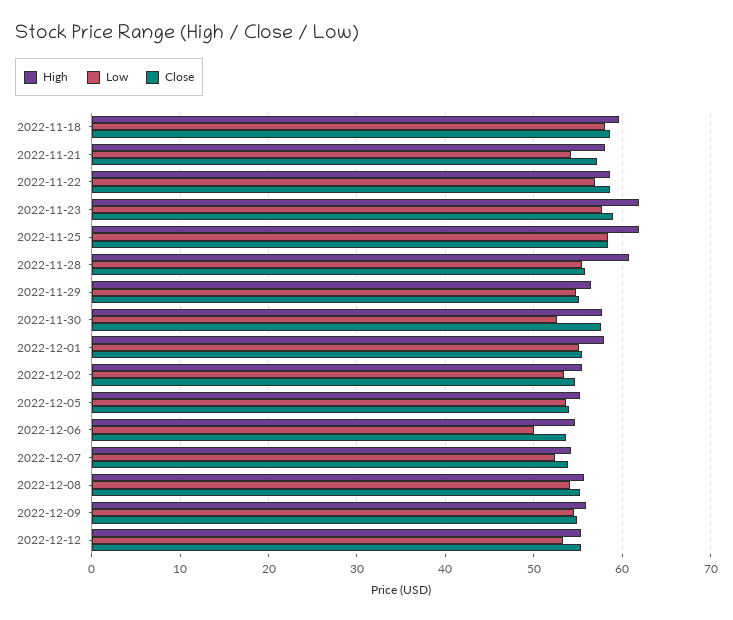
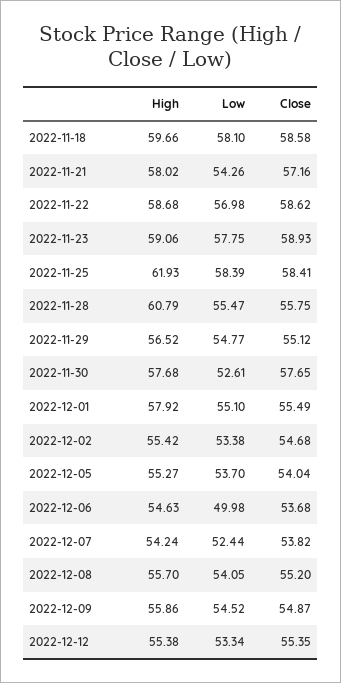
  {
    "High": {
      "2022-11-18": 59.66,
      "2022-11-21": 58.02,
      "2022-11-22": 58.68,
-     "2022-11-23": 62,
+     "2022-11-23": 59.06,
      "2022-11-25": 61.93,
      "2022-11-28": 60.79,
      "2022-11-29": 56.52,
      "2022-11-30": 57.68,
      "2022-12-01": 57.92,
      "2022-12-02": 55.42,
      "2022-12-05": 55.27,
      "2022-12-06": 54.63,
      "2022-12-07": 54.24,
      "2022-12-08": 55.7,
      "2022-12-09": 55.86,
      "2022-12-12": 55.38
    },
    "Low": {
      "2022-11-18": 58.1,
      "2022-11-21": 54.26,
      "2022-11-22": 56.98,
      "2022-11-23": 57.75,
      "2022-11-25": 58.39,
      "2022-11-28": 55.47,
      "2022-11-29": 54.77,
      "2022-11-30": 52.61,
      "2022-12-01": 55.1,
      "2022-12-02": 53.38,
      "2022-12-05": 53.7,
      "2022-12-06": 49.98,
      "2022-12-07": 52.44,
      "2022-12-08": 54.05,
      "2022-12-09": 54.52,
      "2022-12-12": 53.34
    },
    "Close": {
      "2022-11-18": 58.58,
      "2022-11-21": 57.16,
      "2022-11-22": 58.62,
      "2022-11-23": 58.93,
      "2022-11-25": 58.41,
      "2022-11-28": 55.75,
      "2022-11-29": 55.12,
      "2022-11-30": 57.65,
      "2022-12-01": 55.49,
      "2022-12-02": 54.68,
      "2022-12-05": 54.04,
      "2022-12-06": 53.68,
      "2022-12-07": 53.82,
      "2022-12-08": 55.2,
      "2022-12-09": 54.87,
      "2022-12-12": 55.35
    }
  }

